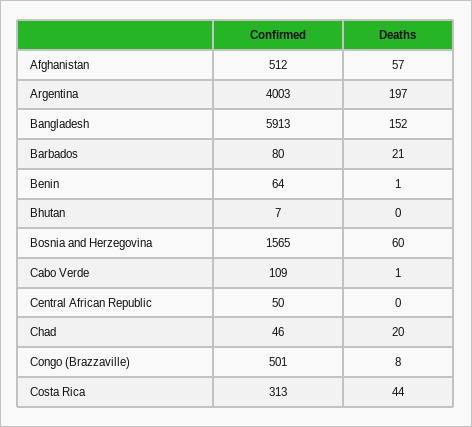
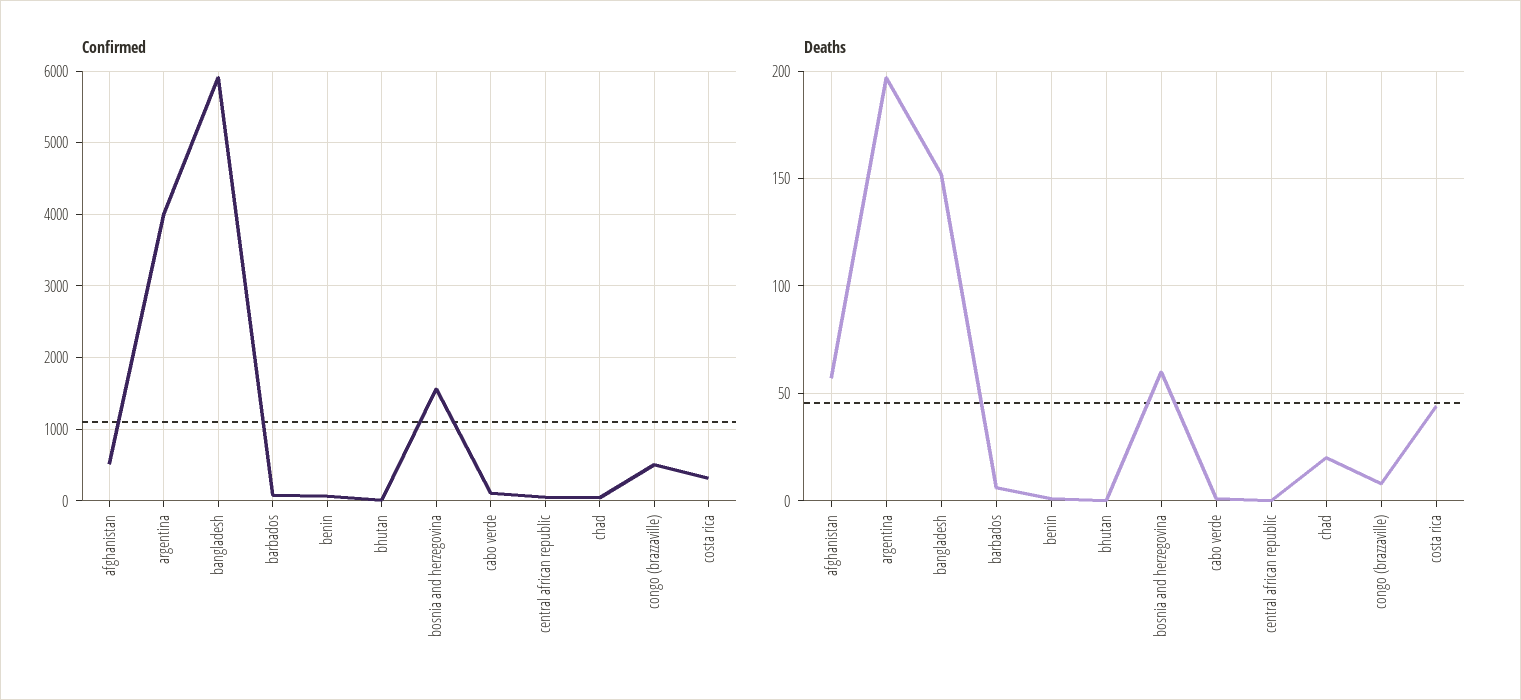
  {
    "Confirmed": {
      "Afghanistan": 512,
      "Argentina": 4003,
      "Bangladesh": 5913,
      "Barbados": 80,
      "Benin": 64,
      "Bhutan": 7,
      "Bosnia and Herzegovina": 1565,
      "Cabo Verde": 109,
      "Central African Republic": 50,
      "Chad": 46,
      "Congo (Brazzaville)": 501,
      "Costa Rica": 313
    },
    "Deaths": {
      "Afghanistan": 57,
      "Argentina": 197,
      "Bangladesh": 152,
-     "Barbados": 21,
+     "Barbados": 5,
      "Benin": 1,
      "Bhutan": 0,
      "Bosnia and Herzegovina": 60,
      "Cabo Verde": 1,
      "Central African Republic": 0,
      "Chad": 20,
      "Congo (Brazzaville)": 8,
      "Costa Rica": 44
    }
  }

